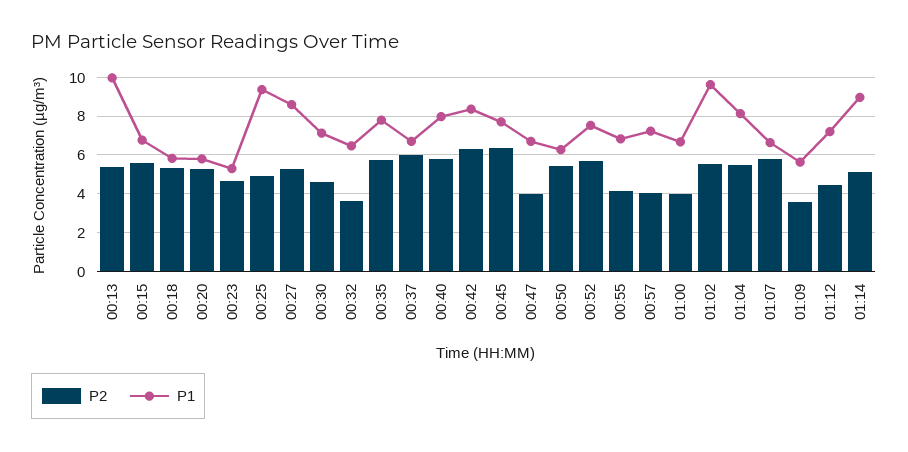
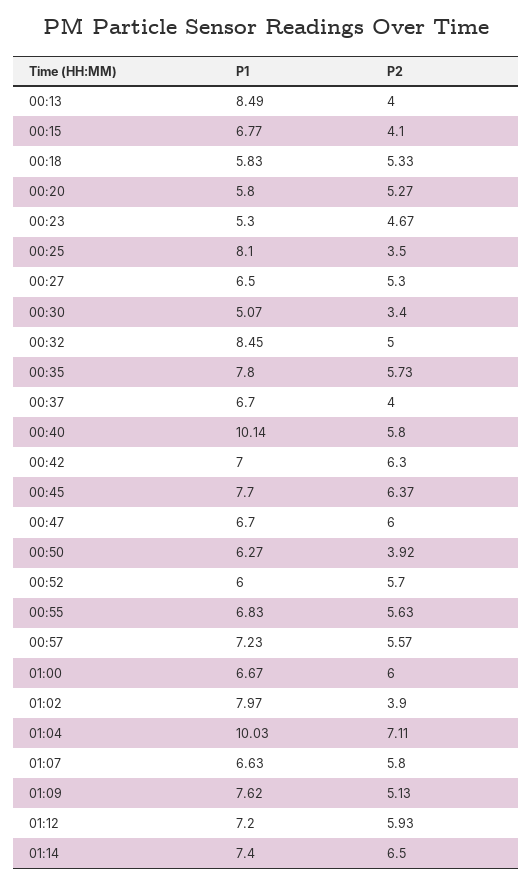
  {
    "P2": {
-     "00:13": 5.5,
+     "00:13": 4,
-     "00:15": 5.5,
+     "00:15": 4.1,
      "00:18": 5.33,
      "00:20": 5.27,
      "00:23": 4.67,
-     "00:25": 5,
+     "00:25": 3.5,
      "00:27": 5.3,
-     "00:30": 4.5,
+     "00:30": 3.4,
-     "00:32": 3.5,
+     "00:32": 5,
      "00:35": 5.73,
-     "00:37": 6,
+     "00:37": 4,
      "00:40": 5.8,
      "00:42": 6.3,
      "00:45": 6.37,
-     "00:47": 4,
+     "00:47": 6,
-     "00:50": 5.5,
+     "00:50": 3.92,
      "00:52": 5.7,
-     "00:55": 4,
+     "00:55": 5.63,
-     "00:57": 4,
+     "00:57": 5.57,
-     "01:00": 4,
+     "01:00": 6,
-     "01:02": 5.5,
+     "01:02": 3.9,
-     "01:04": 5.5,
+     "01:04": 7.11,
      "01:07": 5.8,
-     "01:09": 3.5,
+     "01:09": 5.13,
-     "01:12": 4.5,
+     "01:12": 5.93,
-     "01:14": 5
+     "01:14": 6.5
    },
    "P1": {
-     "00:13": 10,
+     "00:13": 8.49,
      "00:15": 6.77,
      "00:18": 5.83,
      "00:20": 5.8,
      "00:23": 5.3,
-     "00:25": 9.5,
+     "00:25": 8.1,
-     "00:27": 8.5,
+     "00:27": 6.5,
-     "00:30": 7,
+     "00:30": 5.07,
-     "00:32": 6.5,
+     "00:32": 8.45,
      "00:35": 7.8,
      "00:37": 6.7,
-     "00:40": 8,
+     "00:40": 10.14,
-     "00:42": 8.5,
+     "00:42": 7,
      "00:45": 7.7,
      "00:47": 6.7,
      "00:50": 6.27,
-     "00:52": 7.5,
+     "00:52": 6,
      "00:55": 6.83,
      "00:57": 7.23,
      "01:00": 6.67,
-     "01:02": 9.5,
+     "01:02": 7.97,
-     "01:04": 8,
+     "01:04": 10.03,
      "01:07": 6.63,
-     "01:09": 5.5,
+     "01:09": 7.62,
      "01:12": 7.2,
-     "01:14": 9
+     "01:14": 7.4
    }
  }

